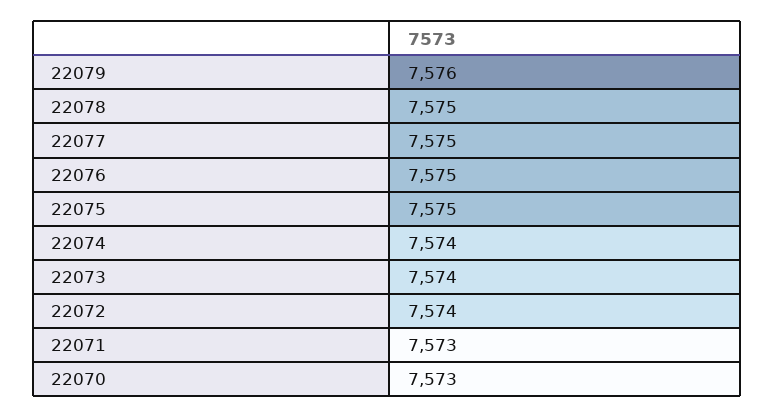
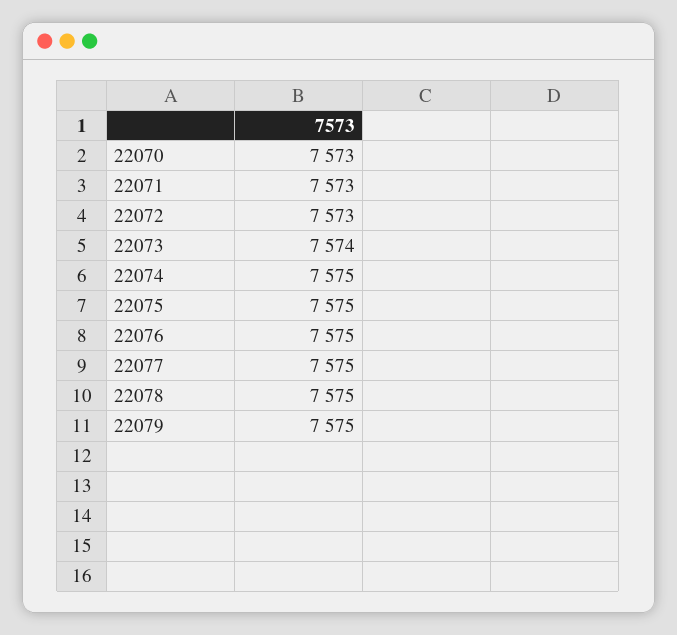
  {
-   "22079": 7576,
+   "22079": 7575,
    "22078": 7575,
    "22077": 7575,
    "22076": 7575,
    "22075": 7575,
-   "22074": 7574,
+   "22074": 7575,
    "22073": 7574,
-   "22072": 7574,
+   "22072": 7573,
    "22071": 7573,
    "22070": 7573
  }

